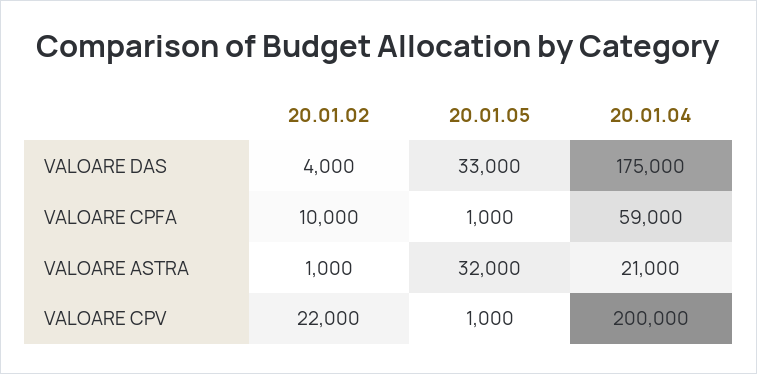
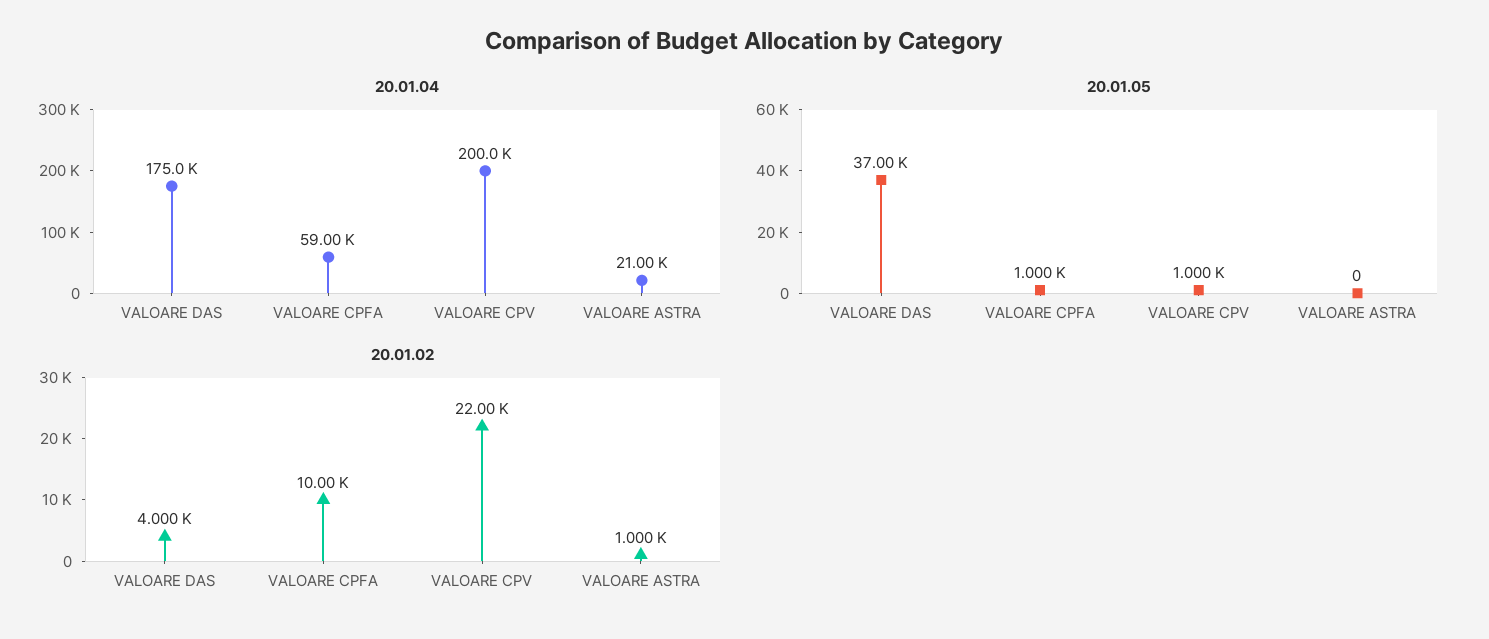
  {
    "20.01.02": {
      "VALOARE DAS": 4000,
      "VALOARE CPFA": 10000,
      "VALOARE ASTRA": 1000,
      "VALOARE CPV": 22000
    },
    "20.01.05": {
-     "VALOARE DAS": 33000,
+     "VALOARE DAS": 37000,
      "VALOARE CPFA": 1000,
-     "VALOARE ASTRA": 32000,
+     "VALOARE ASTRA": 0,
      "VALOARE CPV": 1000
    },
    "20.01.04": {
      "VALOARE DAS": 175000,
      "VALOARE CPFA": 59000,
      "VALOARE ASTRA": 21000,
      "VALOARE CPV": 200000
    }
  }

